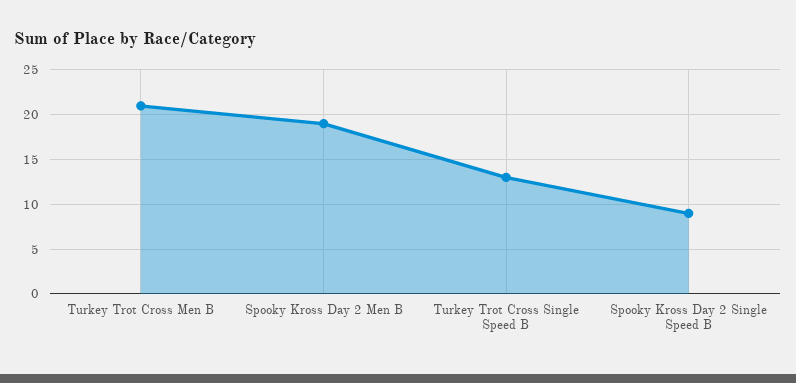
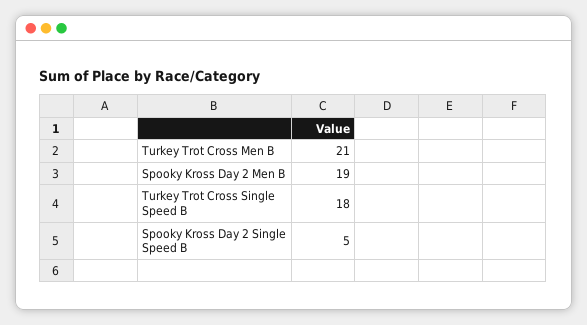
  {
    "Turkey Trot Cross Men B": 21,
    "Spooky Kross Day 2 Men B": 19,
-   "Turkey Trot Cross Single Speed B": 13,
+   "Turkey Trot Cross Single Speed B": 18,
-   "Spooky Kross Day 2 Single Speed B": 9
+   "Spooky Kross Day 2 Single Speed B": 5
  }

